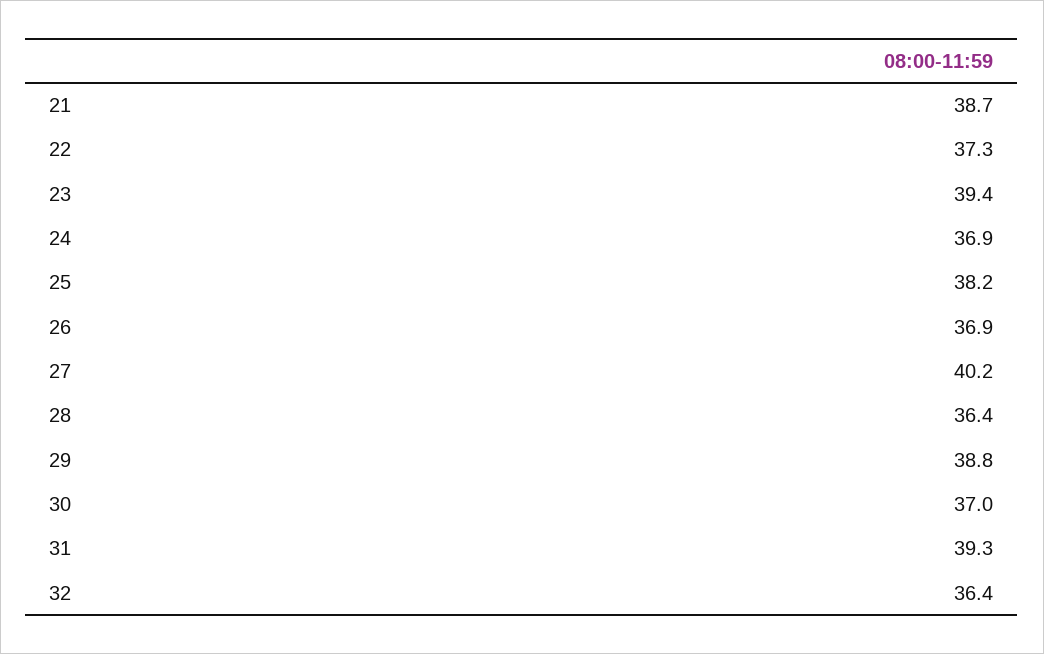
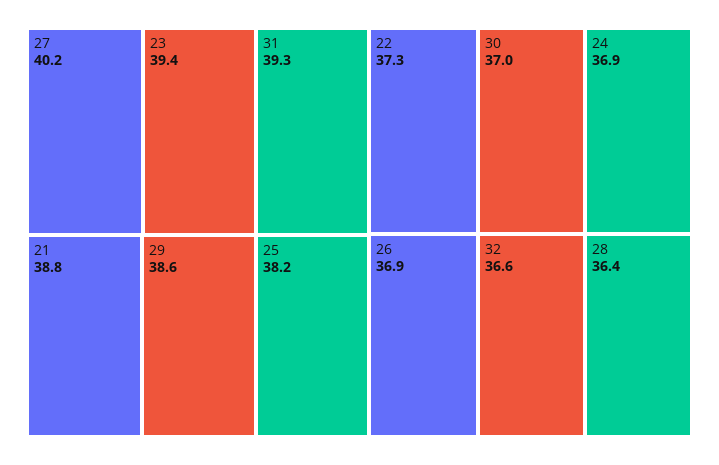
  {
-   "21": 38.7,
+   "21": 38.8,
    "22": 37.3,
    "23": 39.4,
    "24": 36.9,
    "25": 38.2,
    "26": 36.9,
    "27": 40.2,
    "28": 36.4,
-   "29": 38.8,
+   "29": 38.6,
    "30": 37,
    "31": 39.3,
-   "32": 36.4
+   "32": 36.6
  }

